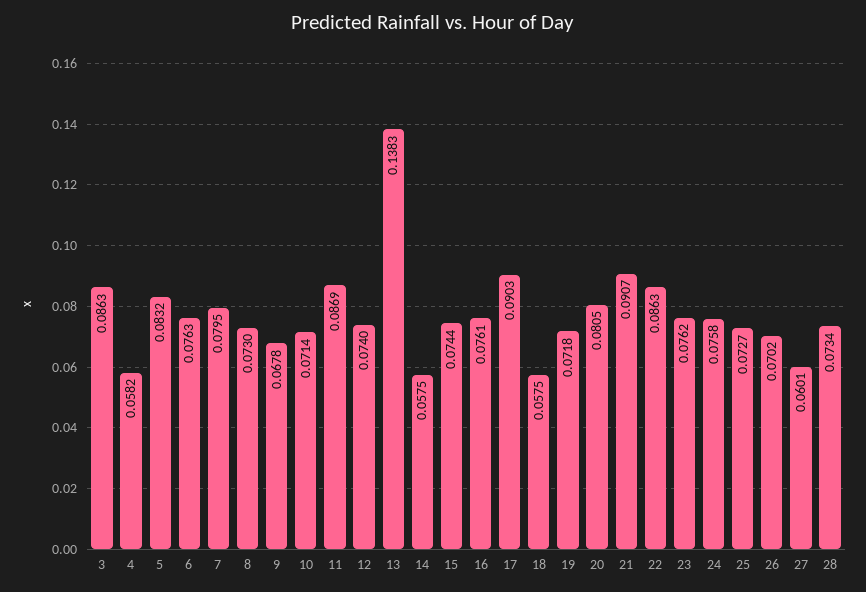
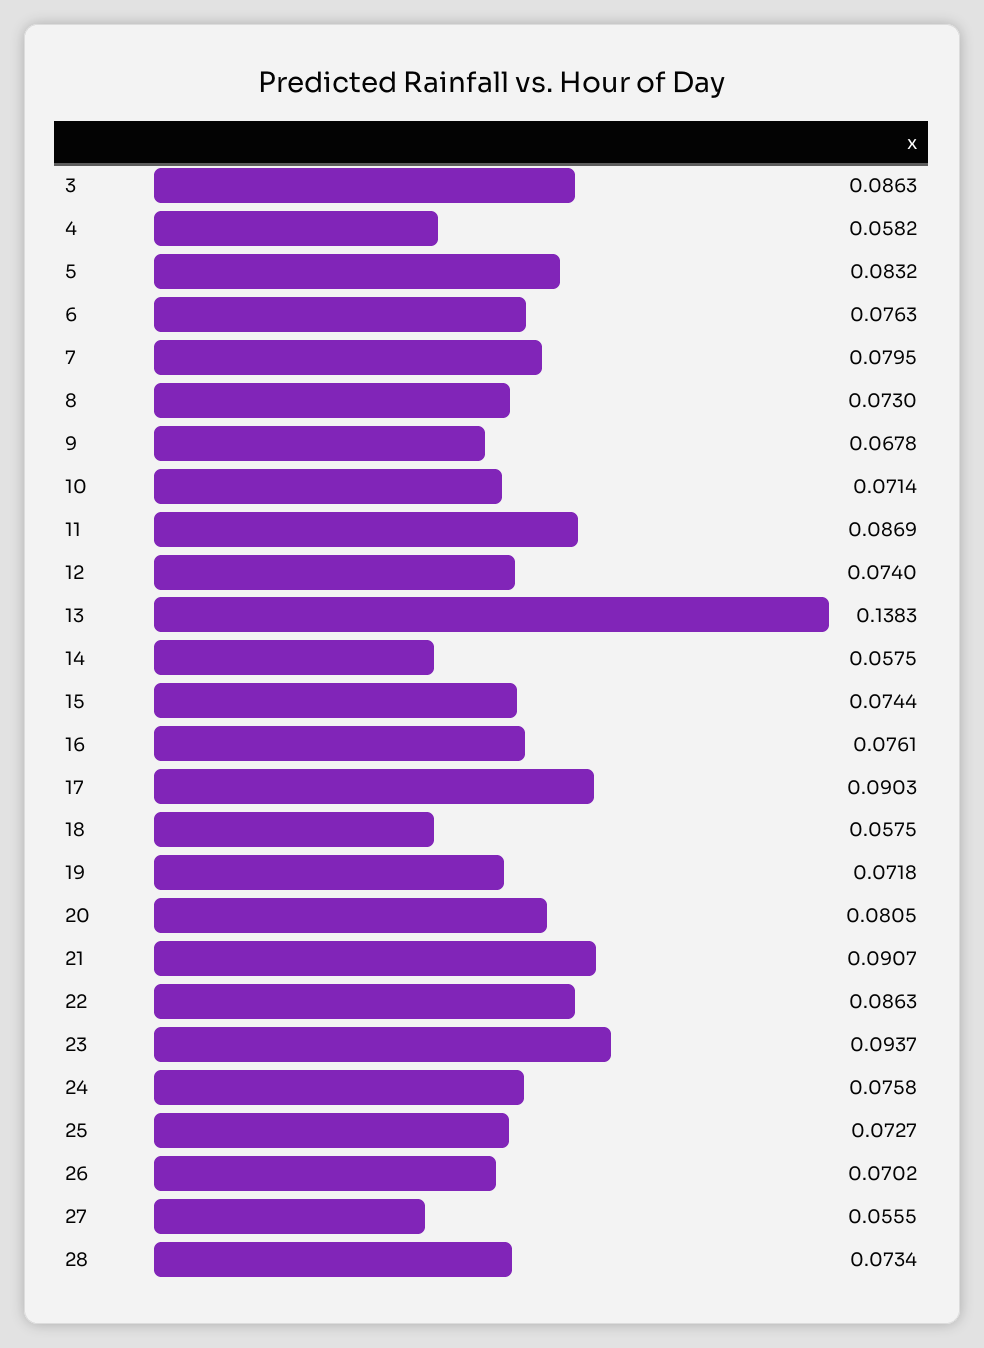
  {
    "3": 0.0863,
    "4": 0.0582,
    "5": 0.0832,
    "6": 0.0763,
    "7": 0.0795,
    "8": 0.073,
    "9": 0.0678,
    "10": 0.0714,
    "11": 0.0869,
    "12": 0.074,
    "13": 0.1383,
    "14": 0.0575,
    "15": 0.0744,
    "16": 0.0761,
    "17": 0.0903,
    "18": 0.0575,
    "19": 0.0718,
    "20": 0.0805,
    "21": 0.0907,
    "22": 0.0863,
-   "23": 0.0762,
+   "23": 0.0937,
    "24": 0.0758,
    "25": 0.0727,
    "26": 0.0702,
-   "27": 0.0601,
+   "27": 0.0555,
    "28": 0.0734
  }

